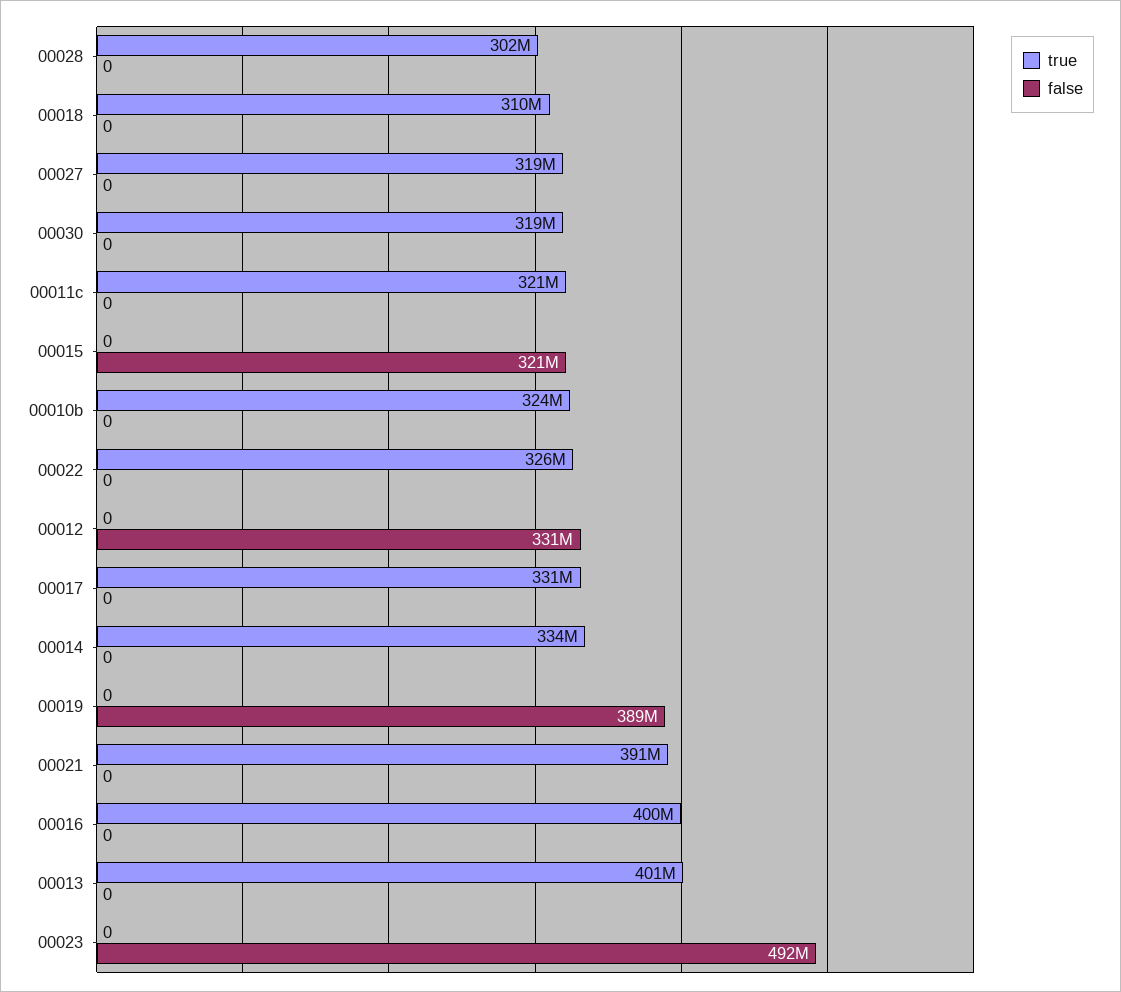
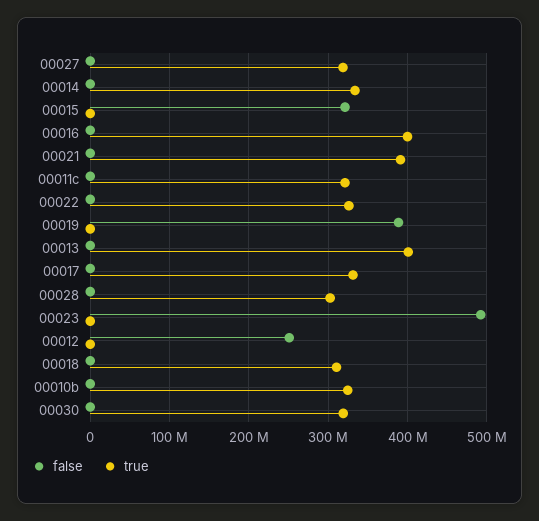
  {
    "true": {
      "00028": 302000000,
      "00018": 310000000,
      "00027": 319000000,
      "00030": 319000000,
      "00011c": 321000000,
      "00015": 0,
      "00010b": 324000000,
      "00022": 326000000,
      "00012": 0,
      "00017": 331000000,
      "00014": 334000000,
      "00019": 0,
      "00021": 391000000,
      "00016": 400000000,
      "00013": 401000000,
      "00023": 0
    },
    "false": {
      "00028": 0,
      "00018": 0,
      "00027": 0,
      "00030": 0,
      "00011c": 0,
      "00015": 321000000,
      "00010b": 0,
      "00022": 0,
-     "00012": 331000000,
+     "00012": 250000000,
      "00017": 0,
      "00014": 0,
      "00019": 389000000,
      "00021": 0,
      "00016": 0,
      "00013": 0,
      "00023": 492000000
    }
  }

